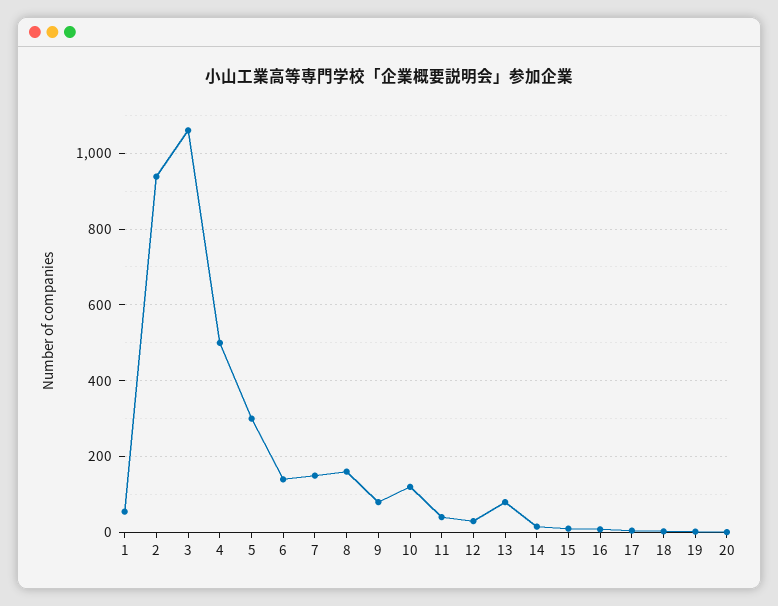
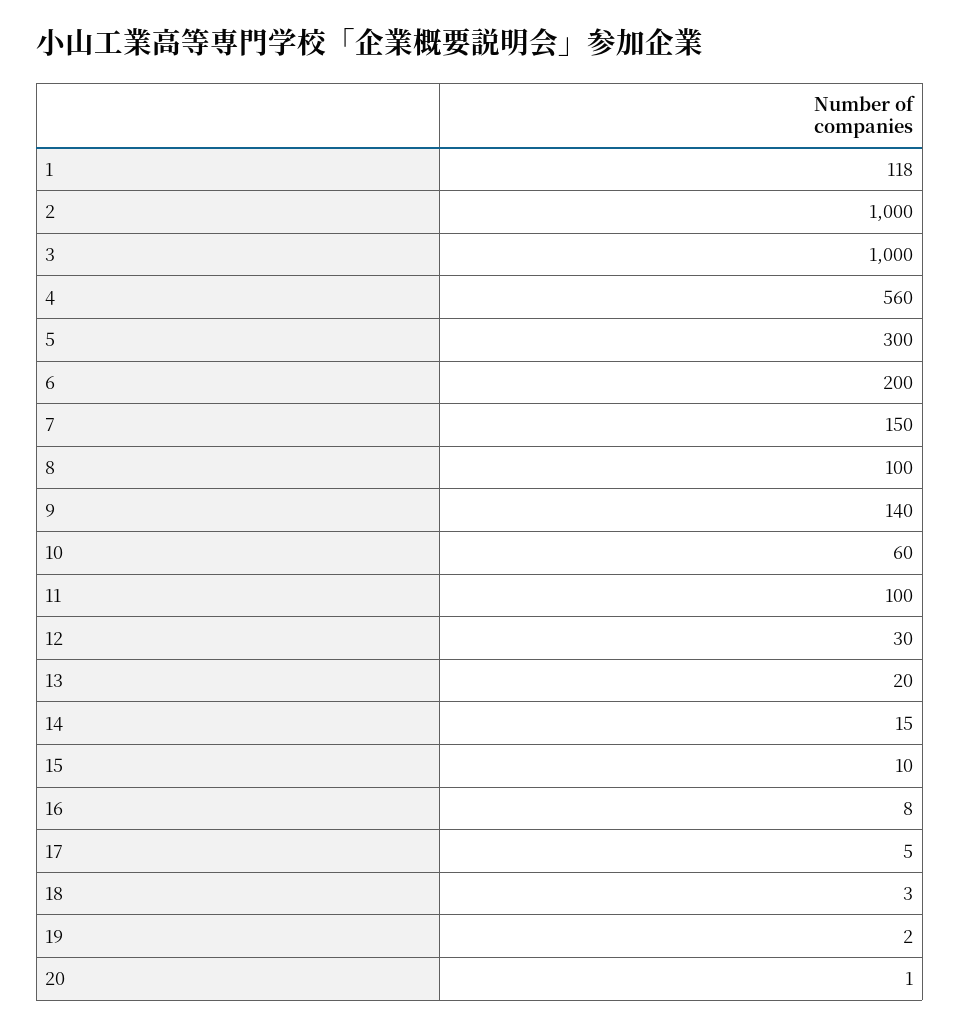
  {
-   "1": 60,
+   "1": 118,
-   "2": 940,
+   "2": 1000,
-   "3": 1060,
+   "3": 1000,
-   "4": 500,
+   "4": 560,
    "5": 300,
-   "6": 140,
+   "6": 200,
    "7": 150,
-   "8": 160,
+   "8": 100,
-   "9": 80,
+   "9": 140,
-   "10": 120,
+   "10": 60,
-   "11": 40,
+   "11": 100,
    "12": 30,
-   "13": 80,
+   "13": 20,
    "14": 15,
    "15": 10,
    "16": 8,
    "17": 5,
    "18": 3,
    "19": 2,
    "20": 1
  }

